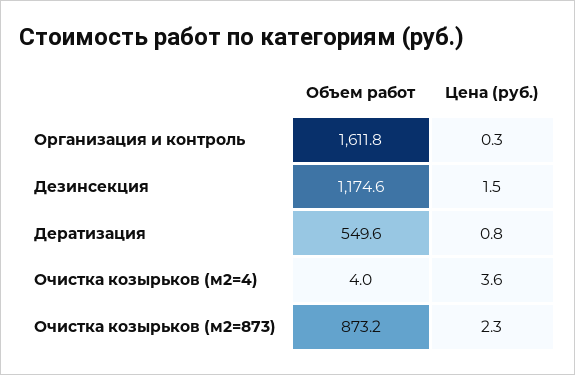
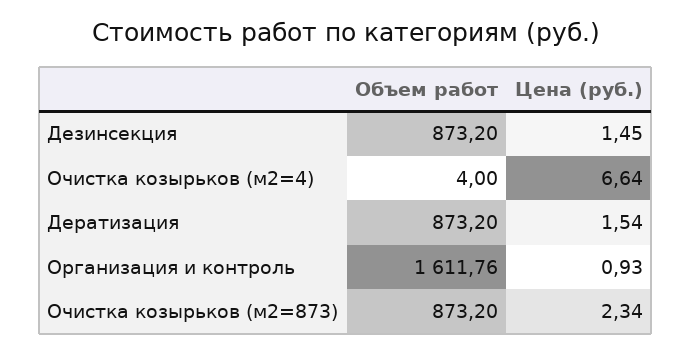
  {
    "Объем работ": {
      "Организация и контроль": 1611.76,
-     "Дезинсекция": 1174.6,
+     "Дезинсекция": 873.2,
-     "Дератизация": 549.6,
+     "Дератизация": 873.2,
      "Очистка козырьков (м2=4)": 4,
      "Очистка козырьков (м2=873)": 873.2
    },
    "Цена (руб.)": {
-     "Организация и контроль": 0.3,
+     "Организация и контроль": 0.93,
      "Дезинсекция": 1.45,
-     "Дератизация": 0.8,
+     "Дератизация": 1.54,
-     "Очистка козырьков (м2=4)": 3.6,
+     "Очистка козырьков (м2=4)": 6.64,
      "Очистка козырьков (м2=873)": 2.34
    }
  }

